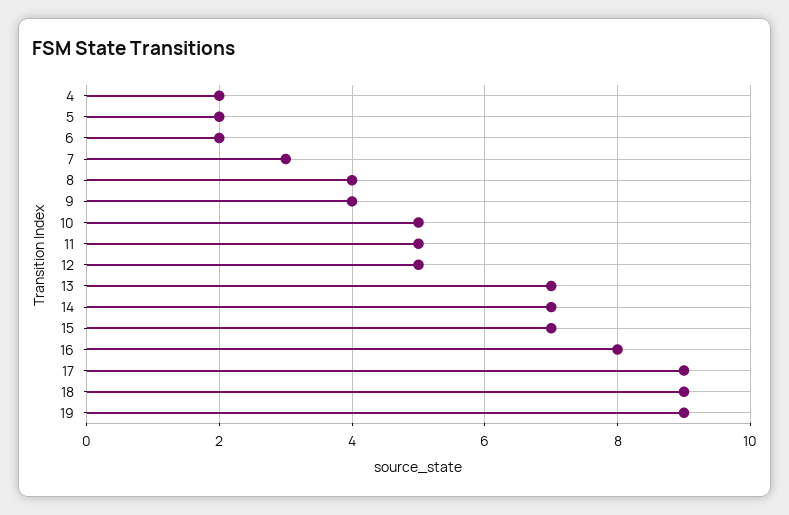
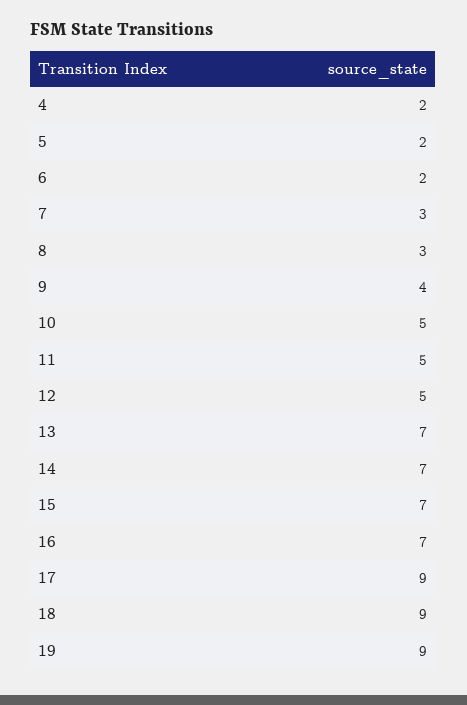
  {
    "4": 2,
    "5": 2,
    "6": 2,
    "7": 3,
-   "8": 4,
+   "8": 3,
    "9": 4,
    "10": 5,
    "11": 5,
    "12": 5,
    "13": 7,
    "14": 7,
    "15": 7,
-   "16": 8,
+   "16": 7,
    "17": 9,
    "18": 9,
    "19": 9
  }

